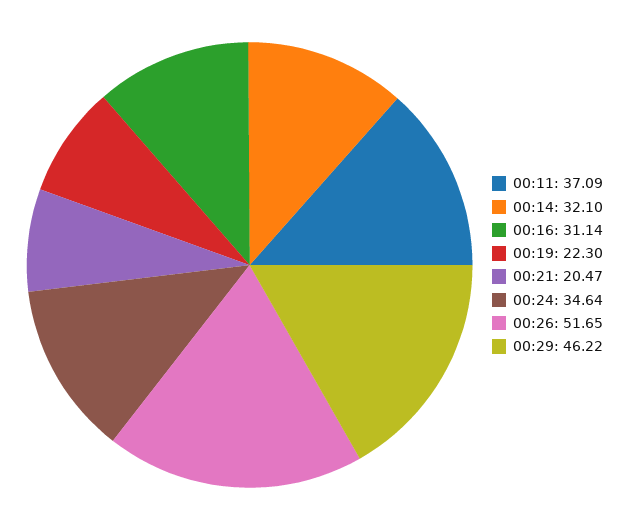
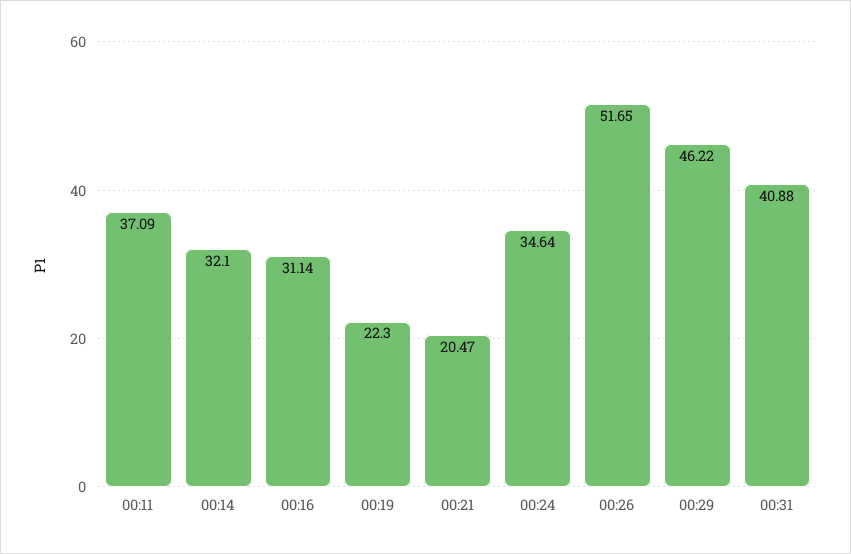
  {
    "00:11": 37.09,
    "00:14": 32.1,
    "00:16": 31.14,
    "00:19": 22.3,
    "00:21": 20.47,
    "00:24": 34.64,
    "00:26": 51.65,
-   "00:29": 46.22
+   "00:29": 46.22,
+   "00:31": 40.88
  }

